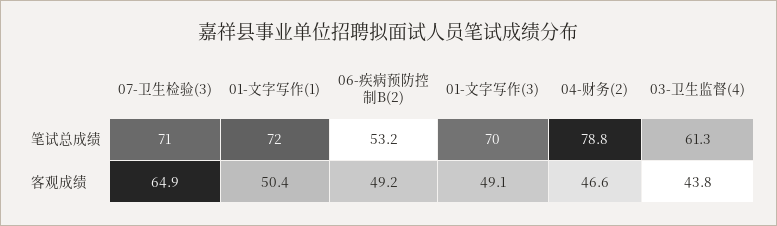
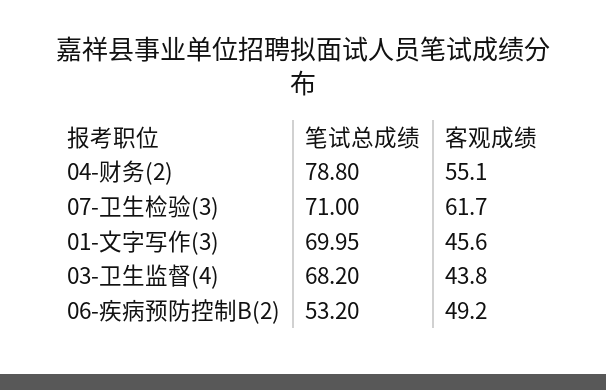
  {
    "07-卫生检验(3)": {
      "笔试总成绩": 71,
-     "客观成绩": 64.9
+     "客观成绩": 61.7
    },
-   "01-文字写作(1)": {
-     "笔试总成绩": 72,
-     "客观成绩": 50.4
-   },
    "06-疾病预防控制B(2)": {
      "笔试总成绩": 53.2,
      "客观成绩": 49.2
    },
    "01-文字写作(3)": {
      "笔试总成绩": 69.95,
-     "客观成绩": 49.1
+     "客观成绩": 45.6
    },
    "04-财务(2)": {
      "笔试总成绩": 78.8,
-     "客观成绩": 46.6
+     "客观成绩": 55.1
    },
    "03-卫生监督(4)": {
-     "笔试总成绩": 61.3,
+     "笔试总成绩": 68.2,
      "客观成绩": 43.8
    }
  }

